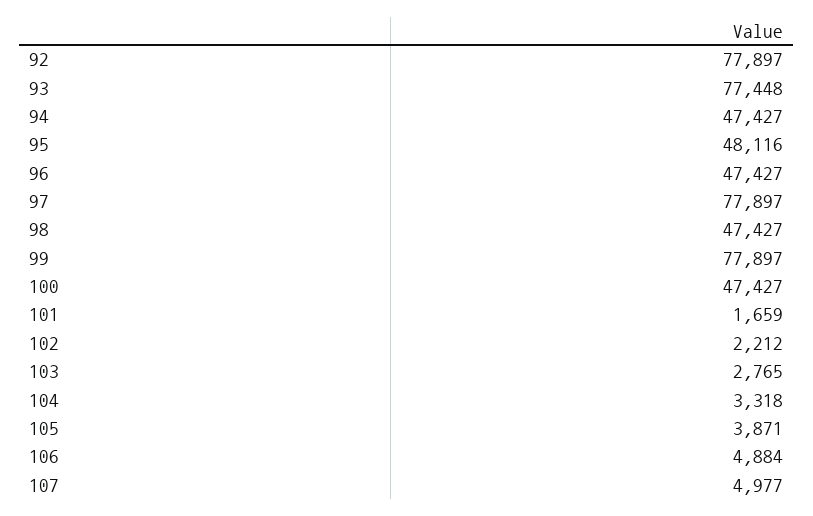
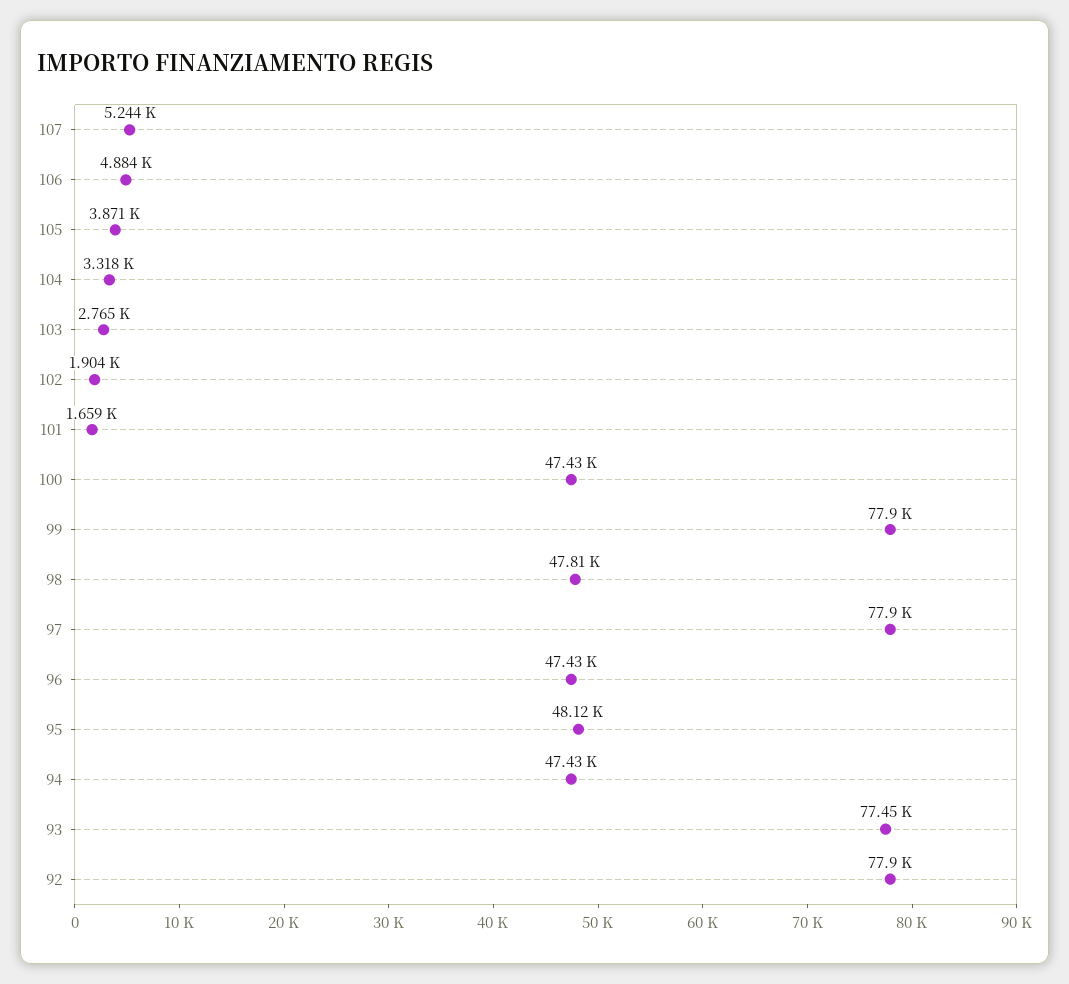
  {
    "92": 77897,
    "93": 77448,
    "94": 47427,
    "95": 48116,
    "96": 47427,
    "97": 77897,
-   "98": 47427,
+   "98": 47810,
    "99": 77897,
    "100": 47427,
    "101": 1659,
-   "102": 2212,
+   "102": 1904,
    "103": 2765,
    "104": 3318,
    "105": 3871,
    "106": 4884,
-   "107": 4977
+   "107": 5244
  }

